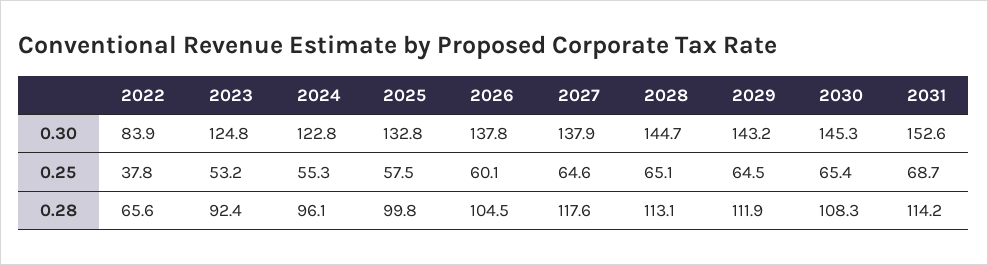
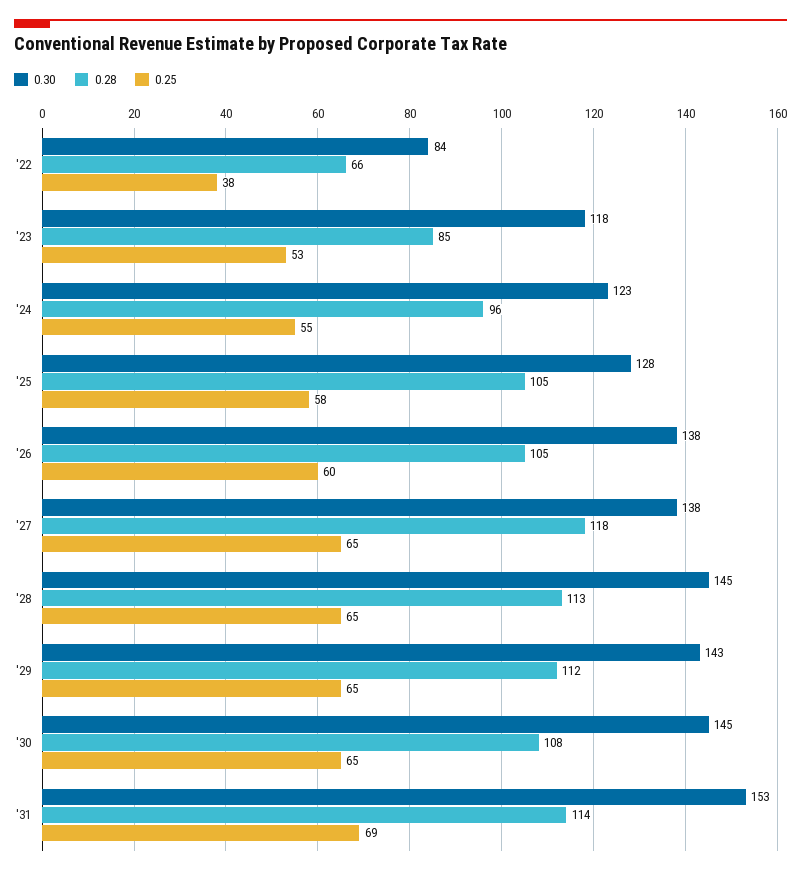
  {
    "0.30": {
      "2022": 83.9,
-     "2023": 124.8,
+     "2023": 118,
      "2024": 122.8,
-     "2025": 132.8,
+     "2025": 128,
      "2026": 137.8,
      "2027": 137.9,
      "2028": 144.7,
      "2029": 143.2,
      "2030": 145.3,
      "2031": 152.6
    },
    "0.25": {
      "2022": 37.8,
      "2023": 53.2,
      "2024": 55.3,
      "2025": 57.5,
      "2026": 60.1,
      "2027": 64.6,
      "2028": 65.1,
      "2029": 64.5,
      "2030": 65.4,
      "2031": 68.7
    },
    "0.28": {
      "2022": 65.6,
-     "2023": 92.4,
+     "2023": 85,
      "2024": 96.1,
-     "2025": 99.8,
+     "2025": 105,
      "2026": 104.5,
      "2027": 117.6,
      "2028": 113.1,
      "2029": 111.9,
      "2030": 108.3,
      "2031": 114.2
    }
  }

